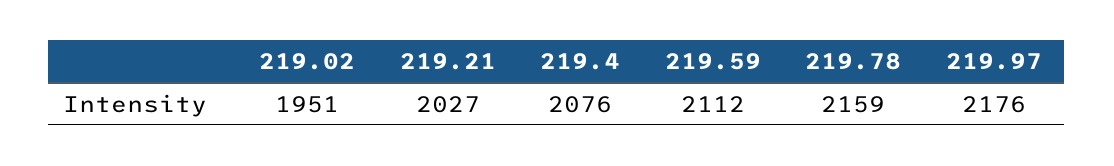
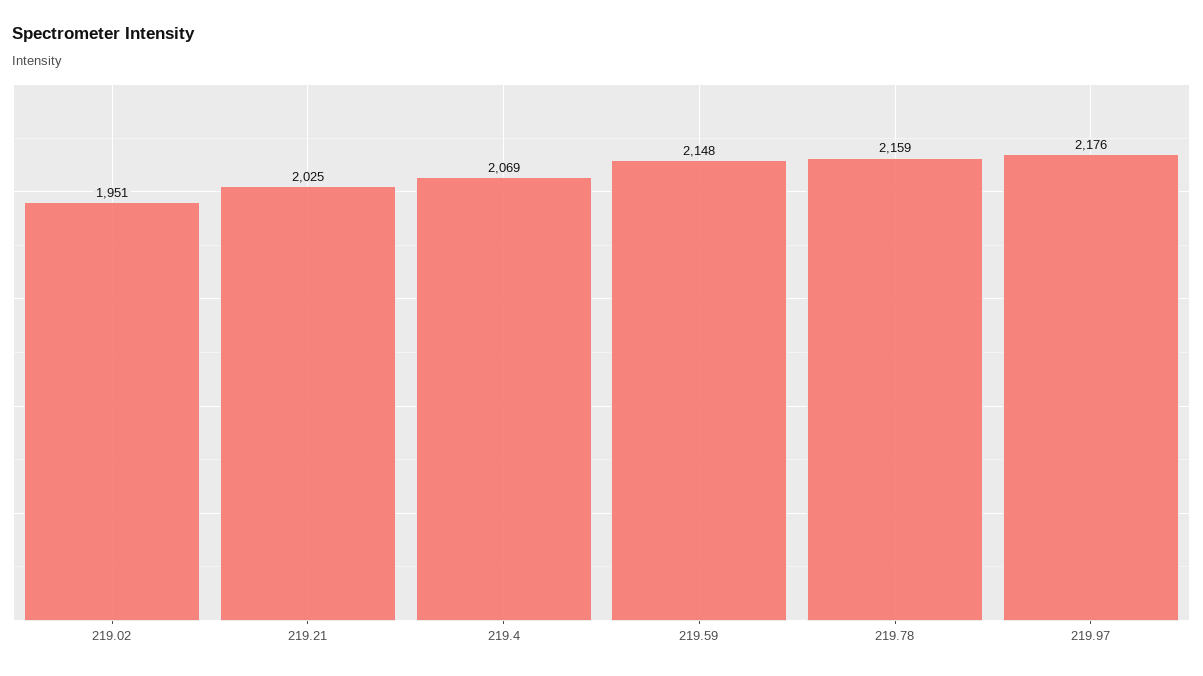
  {
    "219.02": 1951,
-   "219.21": 2027,
+   "219.21": 2025,
-   "219.4": 2076,
+   "219.4": 2069,
-   "219.59": 2112,
+   "219.59": 2148,
    "219.78": 2159,
    "219.97": 2176
  }

